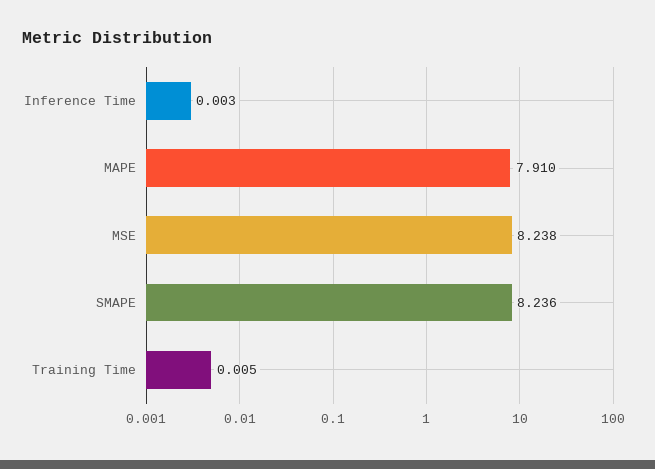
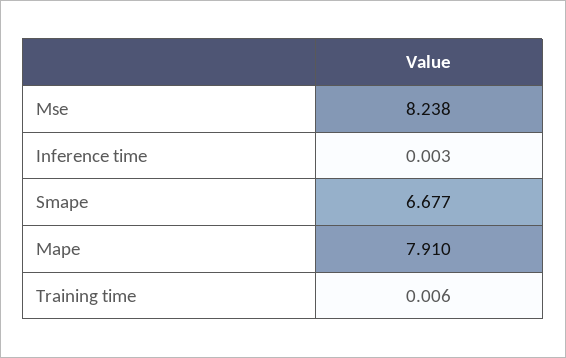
  {
    "Inference Time": 0.003,
    "MAPE": 7.91,
    "MSE": 8.238,
-   "SMAPE": 8.236,
+   "SMAPE": 6.677,
-   "Training Time": 0.005
+   "Training Time": 0.006
  }

